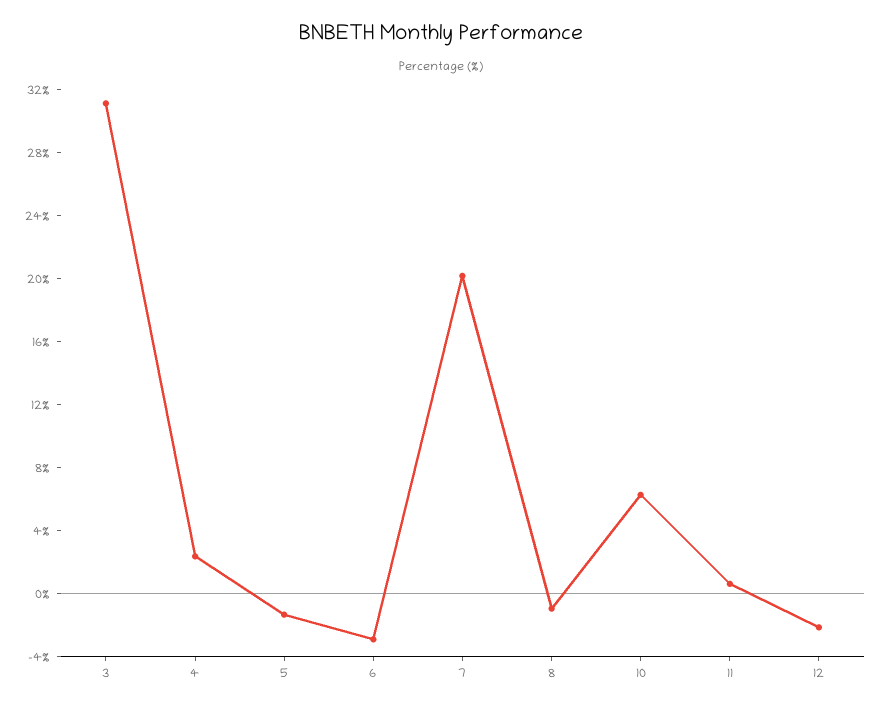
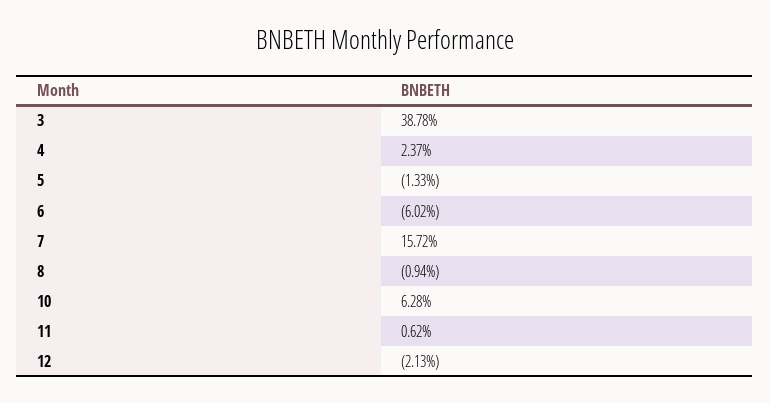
  {
-   "3": 31,
+   "3": 38.78,
    "4": 2.37,
    "5": -1.33,
-   "6": -3,
+   "6": -6.02,
-   "7": 20,
+   "7": 15.72,
    "8": -0.94,
    "10": 6.28,
    "11": 0.62,
    "12": -2.13
  }

